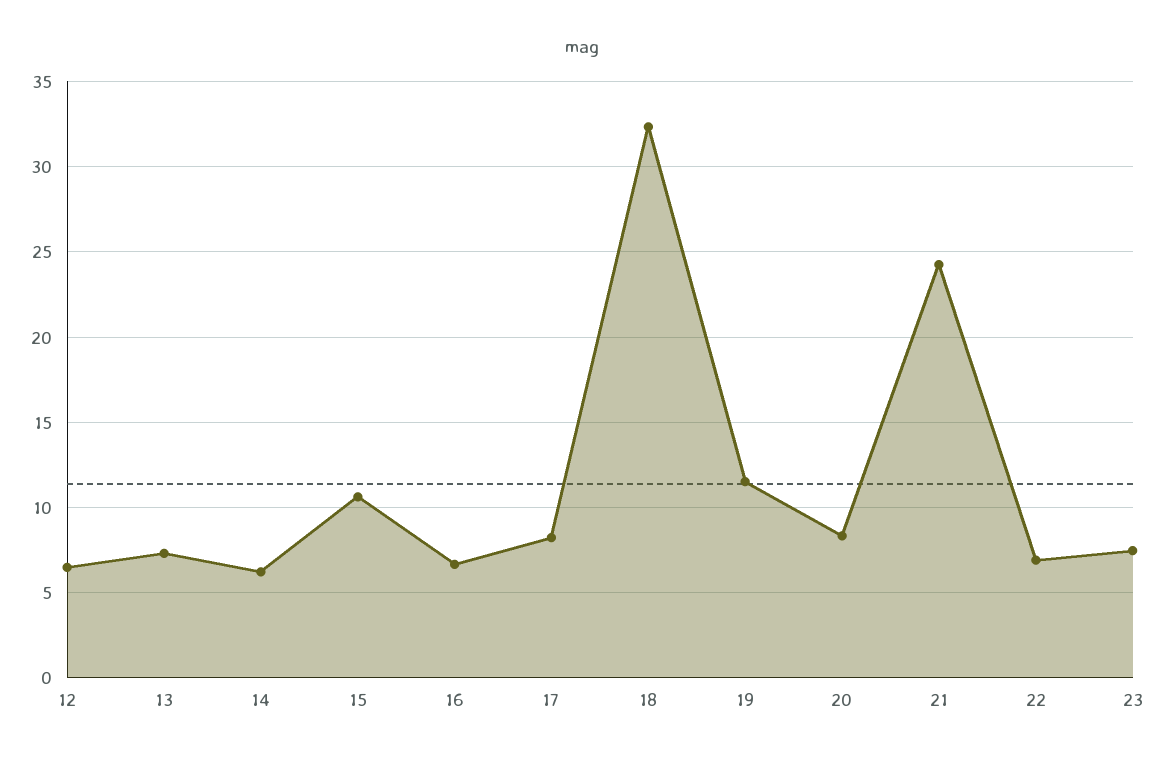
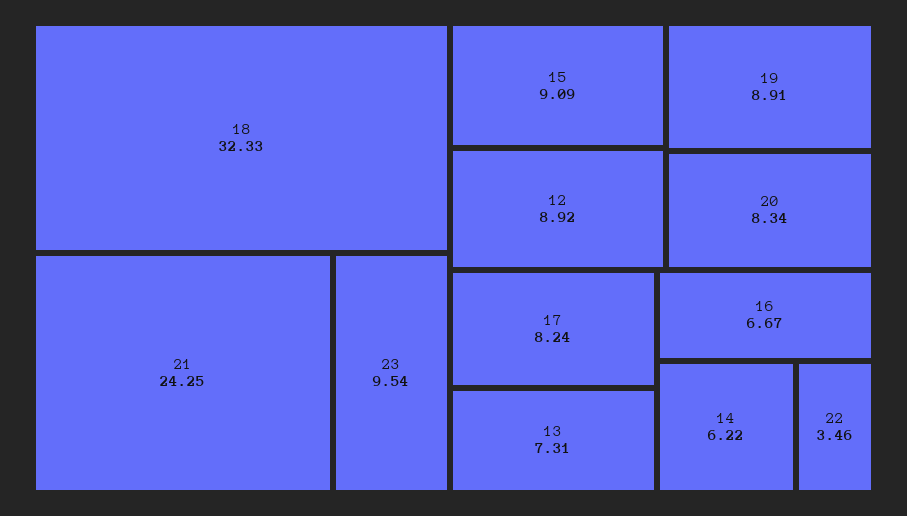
  {
-   "12": 6.5,
+   "12": 8.92,
    "13": 7.31,
    "14": 6.22,
-   "15": 10.5,
+   "15": 9.09,
    "16": 6.67,
    "17": 8.24,
    "18": 32.33,
-   "19": 11.5,
+   "19": 8.91,
    "20": 8.34,
    "21": 24.25,
-   "22": 7,
+   "22": 3.46,
-   "23": 7.5
+   "23": 9.54
  }

